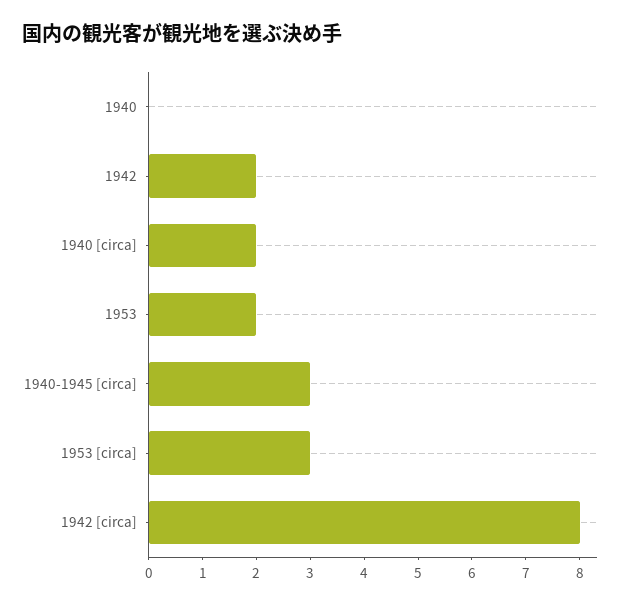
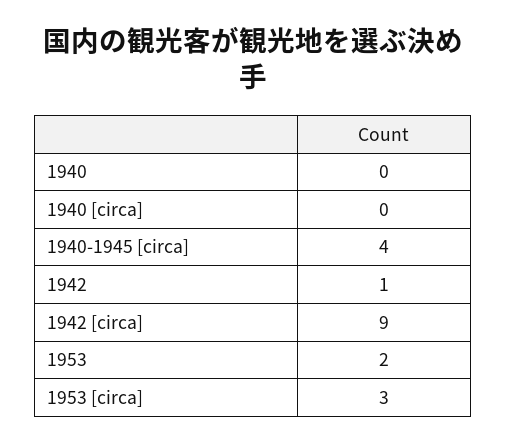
  {
    "1940": 0,
-   "1942": 2,
+   "1942": 1,
-   "1940 [circa]": 2,
+   "1940 [circa]": 0,
    "1953": 2,
-   "1940-1945 [circa]": 3,
+   "1940-1945 [circa]": 4,
    "1953 [circa]": 3,
-   "1942 [circa]": 8
+   "1942 [circa]": 9
  }

